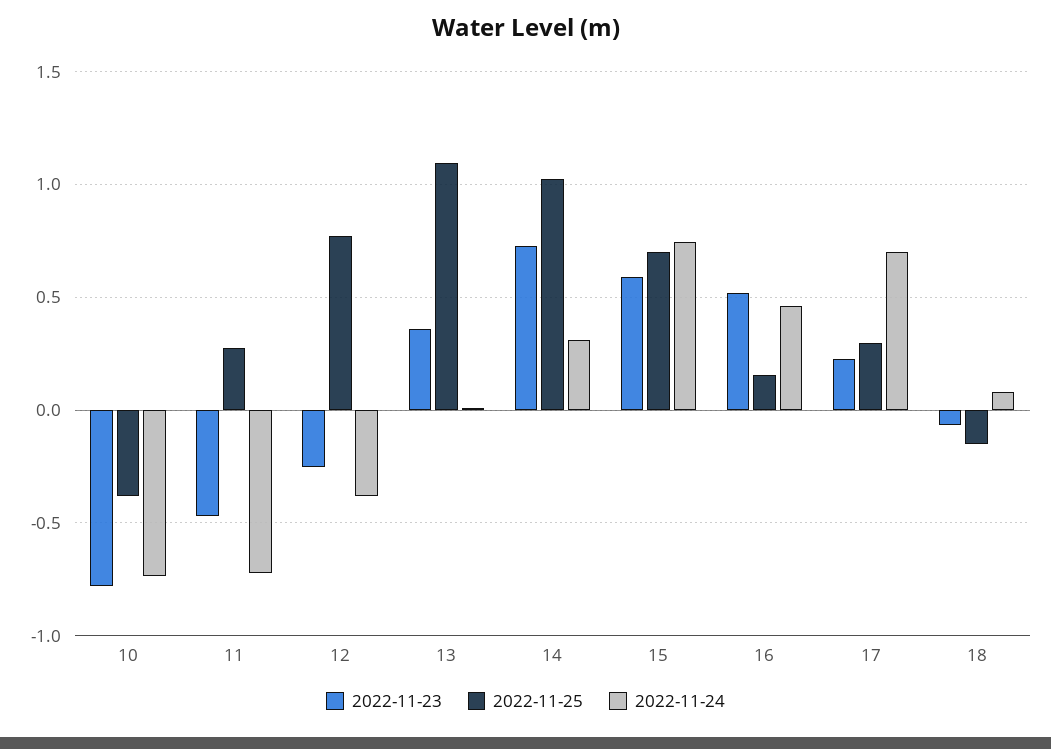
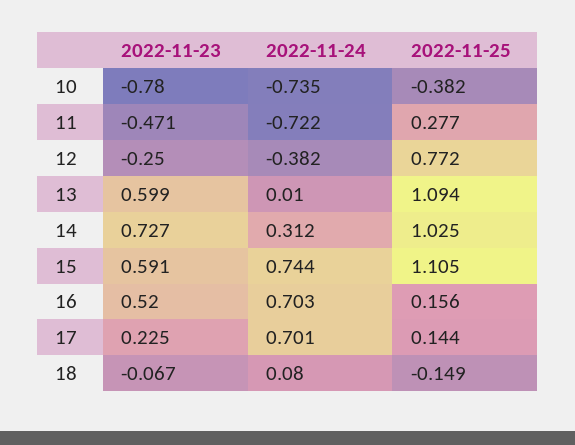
  {
    "2022-11-23": {
      "10": -0.78,
      "11": -0.471,
      "12": -0.25,
-     "13": 0.35,
+     "13": 0.599,
      "14": 0.727,
      "15": 0.591,
      "16": 0.52,
      "17": 0.225,
      "18": -0.067
    },
    "2022-11-25": {
      "10": -0.382,
      "11": 0.277,
      "12": 0.772,
      "13": 1.094,
      "14": 1.025,
-     "15": 0.7,
+     "15": 1.105,
      "16": 0.156,
-     "17": 0.3,
+     "17": 0.144,
      "18": -0.149
    },
    "2022-11-24": {
      "10": -0.735,
      "11": -0.722,
      "12": -0.382,
      "13": 0.01,
      "14": 0.312,
      "15": 0.744,
-     "16": 0.45,
+     "16": 0.703,
      "17": 0.701,
      "18": 0.08
    }
  }

